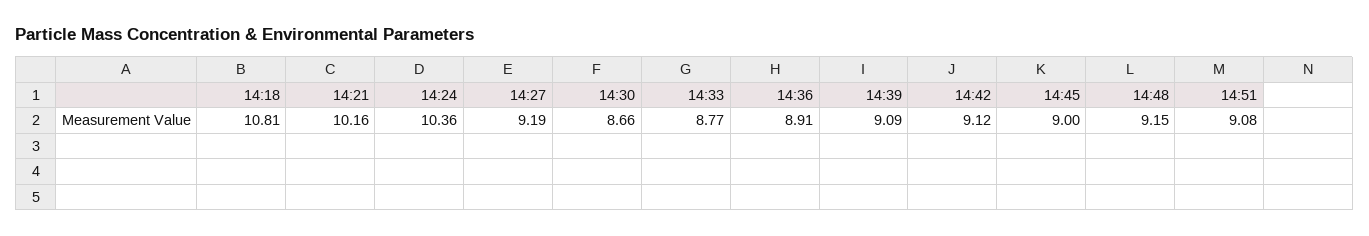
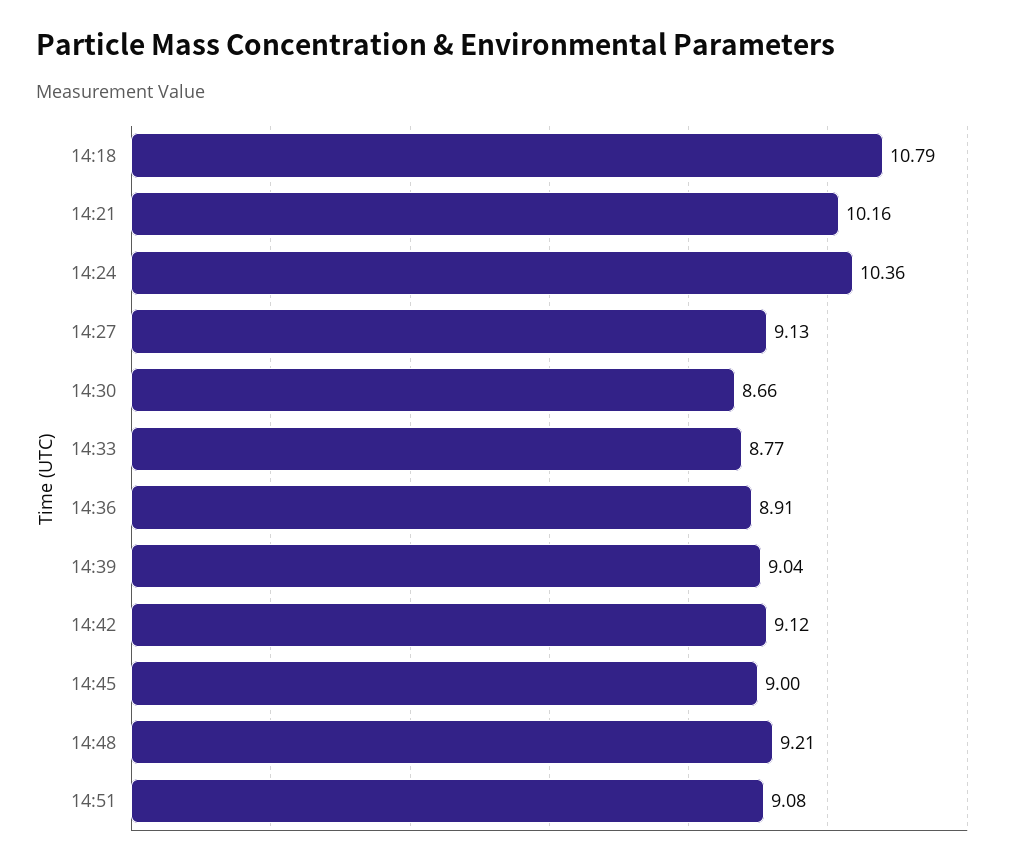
  {
-   "14:18": 10.81,
+   "14:18": 10.79,
    "14:21": 10.16,
    "14:24": 10.36,
-   "14:27": 9.19,
+   "14:27": 9.13,
    "14:30": 8.66,
    "14:33": 8.77,
    "14:36": 8.91,
-   "14:39": 9.09,
+   "14:39": 9.04,
    "14:42": 9.12,
    "14:45": 9,
-   "14:48": 9.15,
+   "14:48": 9.21,
    "14:51": 9.08
  }

